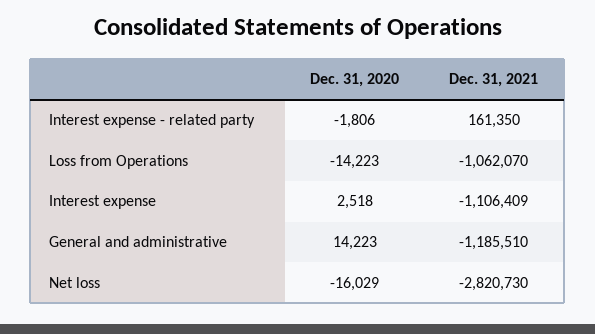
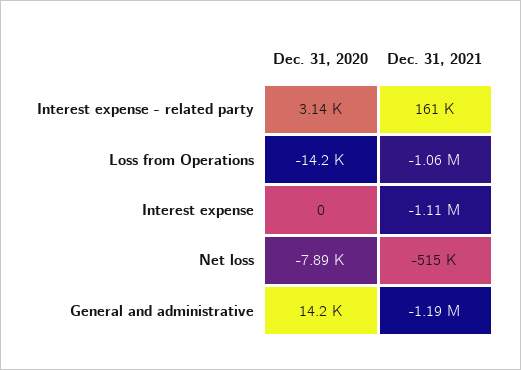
  {
    "Dec. 31, 2020": {
-     "Interest expense - related party": -1806,
+     "Interest expense - related party": 3140,
      "Loss from Operations": -14223,
-     "Interest expense": 2518,
+     "Interest expense": 0,
      "General and administrative": 14223,
-     "Net loss": -16029
+     "Net loss": -7890
    },
    "Dec. 31, 2021": {
      "Interest expense - related party": 161350,
      "Loss from Operations": -1062070,
      "Interest expense": -1106409,
      "General and administrative": -1185510,
-     "Net loss": -2820730
+     "Net loss": -515000
    }
  }

